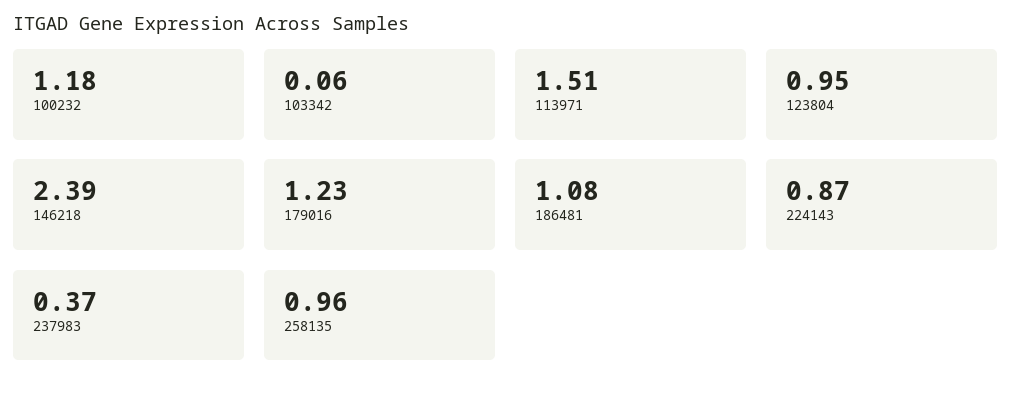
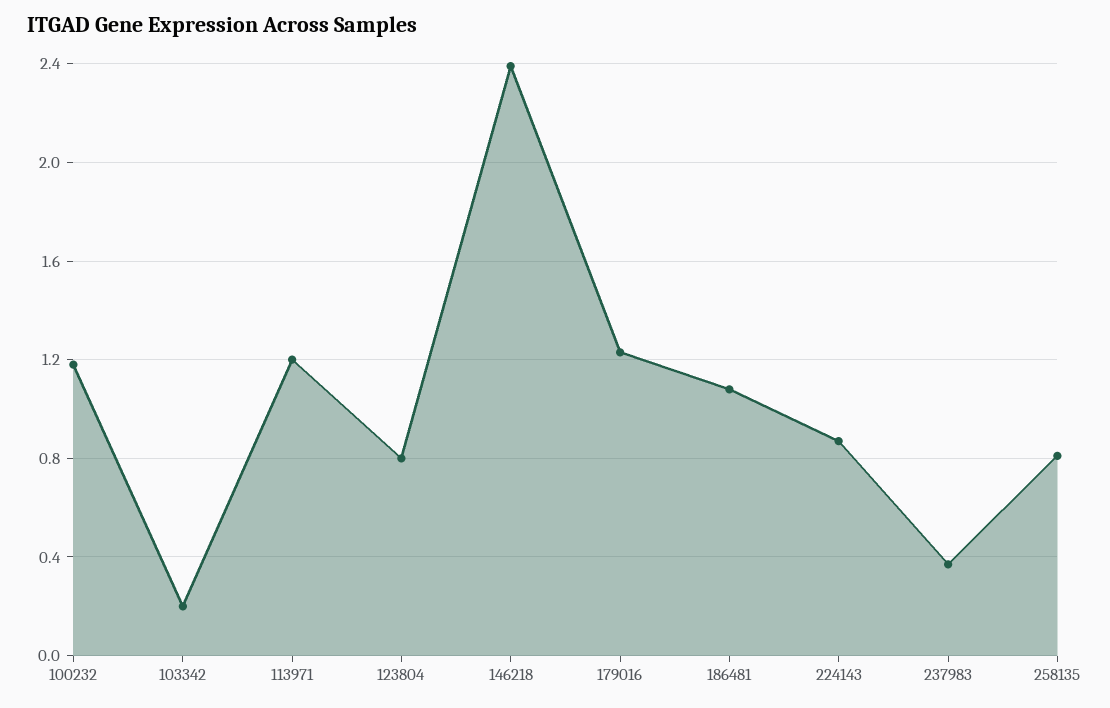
  {
    "100232": 1.18,
-   "103342": 0.06,
+   "103342": 0.2,
-   "113971": 1.51,
+   "113971": 1.2,
-   "123804": 0.95,
+   "123804": 0.8,
    "146218": 2.39,
    "179016": 1.23,
    "186481": 1.08,
    "224143": 0.87,
    "237983": 0.37,
-   "258135": 0.96
+   "258135": 0.8
  }

